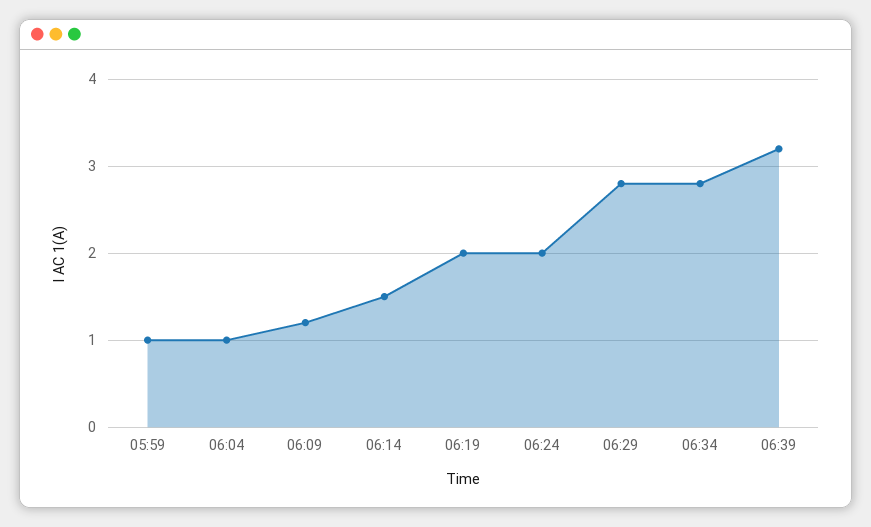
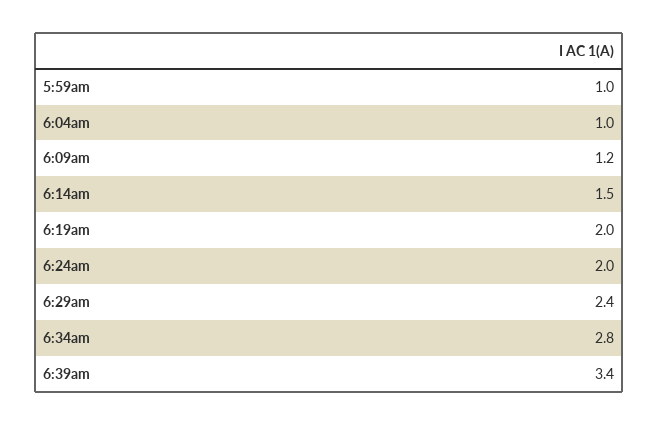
  {
    "05:59": 1,
    "06:04": 1,
    "06:09": 1.2,
    "06:14": 1.5,
    "06:19": 2,
    "06:24": 2,
-   "06:29": 2.8,
+   "06:29": 2.4,
    "06:34": 2.8,
-   "06:39": 3.2
+   "06:39": 3.4
  }

